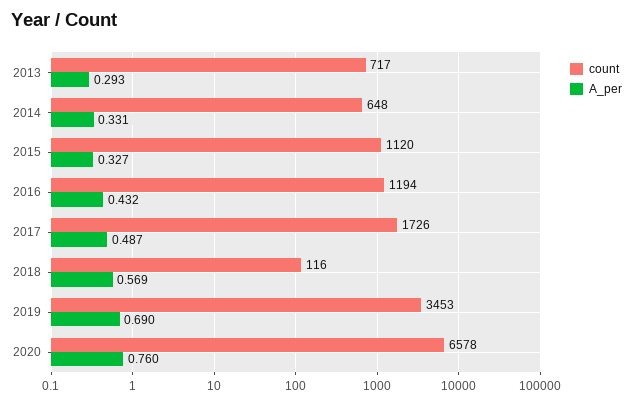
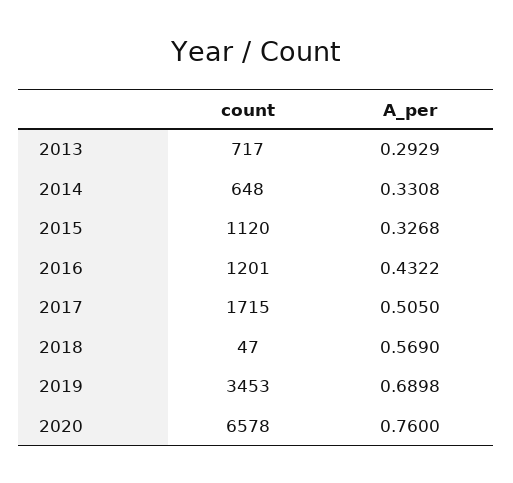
  {
    "count": {
      "2013": 717,
      "2014": 648,
      "2015": 1120,
-     "2016": 1194,
+     "2016": 1201,
-     "2017": 1726,
+     "2017": 1715,
-     "2018": 116,
+     "2018": 47,
      "2019": 3453,
      "2020": 6578
    },
    "A_per": {
      "2013": 0.2929,
      "2014": 0.3308,
      "2015": 0.3268,
      "2016": 0.4322,
-     "2017": 0.487,
+     "2017": 0.505,
      "2018": 0.569,
      "2019": 0.6898,
      "2020": 0.76
    }
  }

